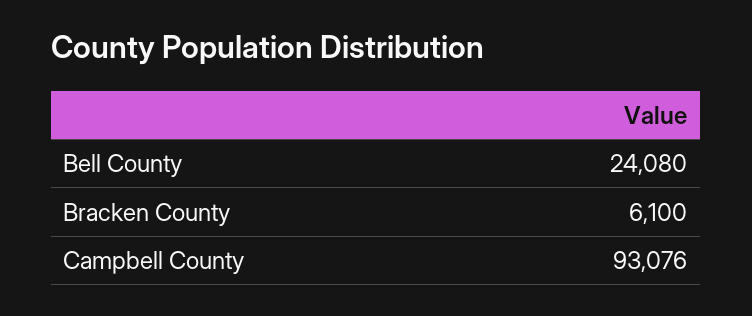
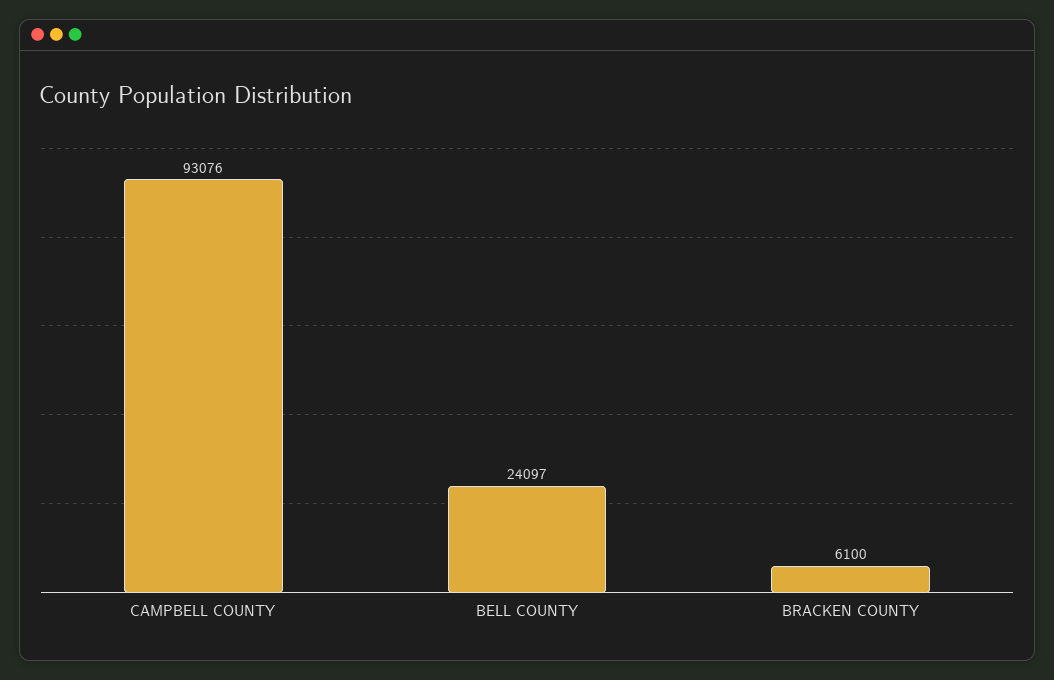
  {
-   "Bell County": 24080,
+   "Bell County": 24097,
    "Bracken County": 6100,
    "Campbell County": 93076
  }

